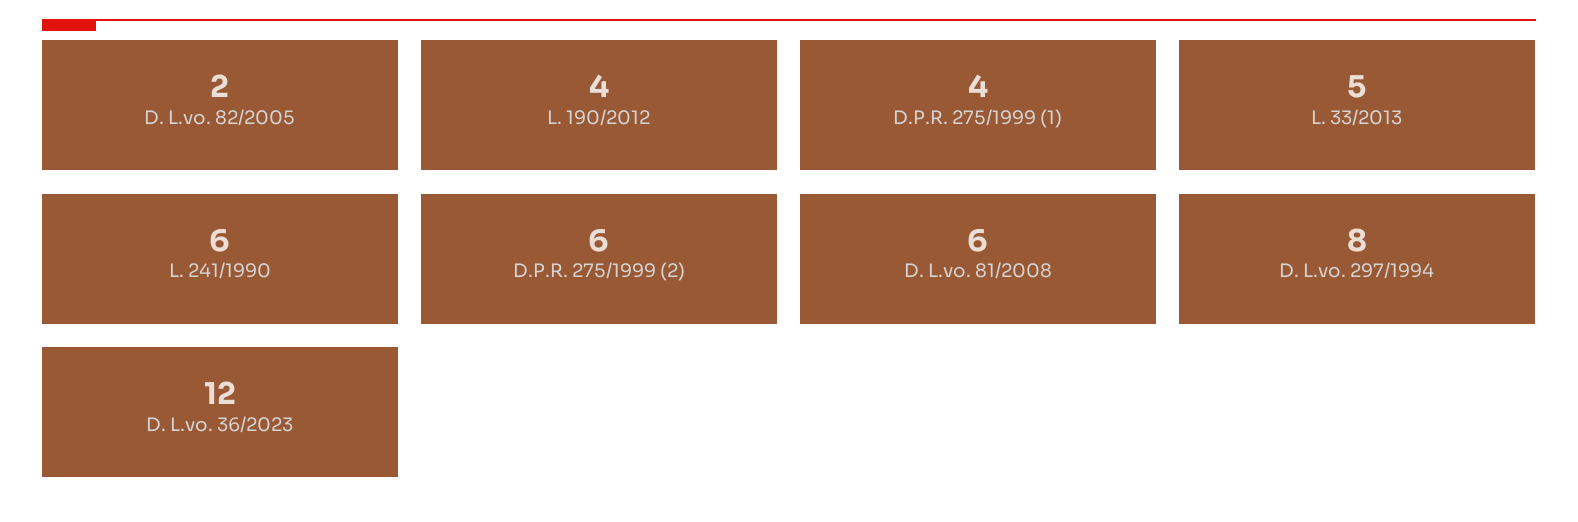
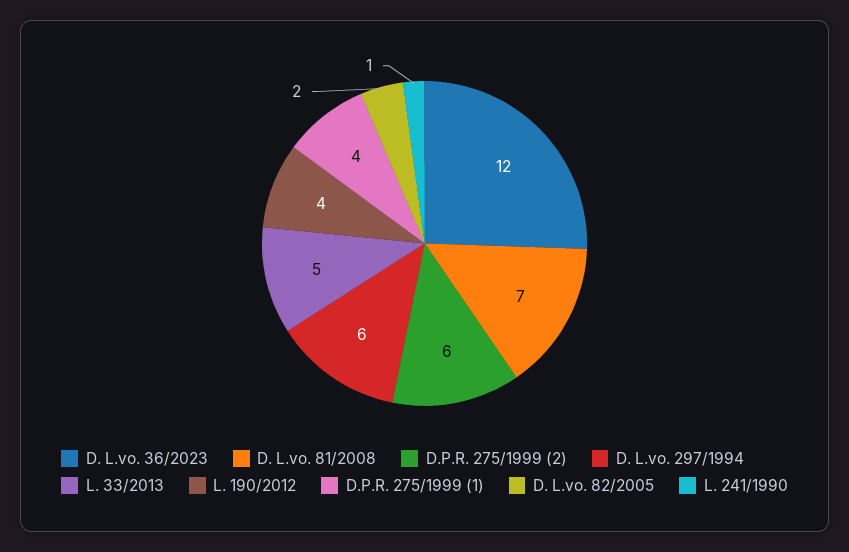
  {
    "D. L.vo. 82/2005": 2,
    "L. 190/2012": 4,
    "D.P.R. 275/1999 (1)": 4,
    "L. 33/2013": 5,
-   "L. 241/1990": 6,
+   "L. 241/1990": 1,
    "D.P.R. 275/1999 (2)": 6,
-   "D. L.vo. 81/2008": 6,
+   "D. L.vo. 81/2008": 7,
-   "D. L.vo. 297/1994": 8,
+   "D. L.vo. 297/1994": 6,
    "D. L.vo. 36/2023": 12
  }

